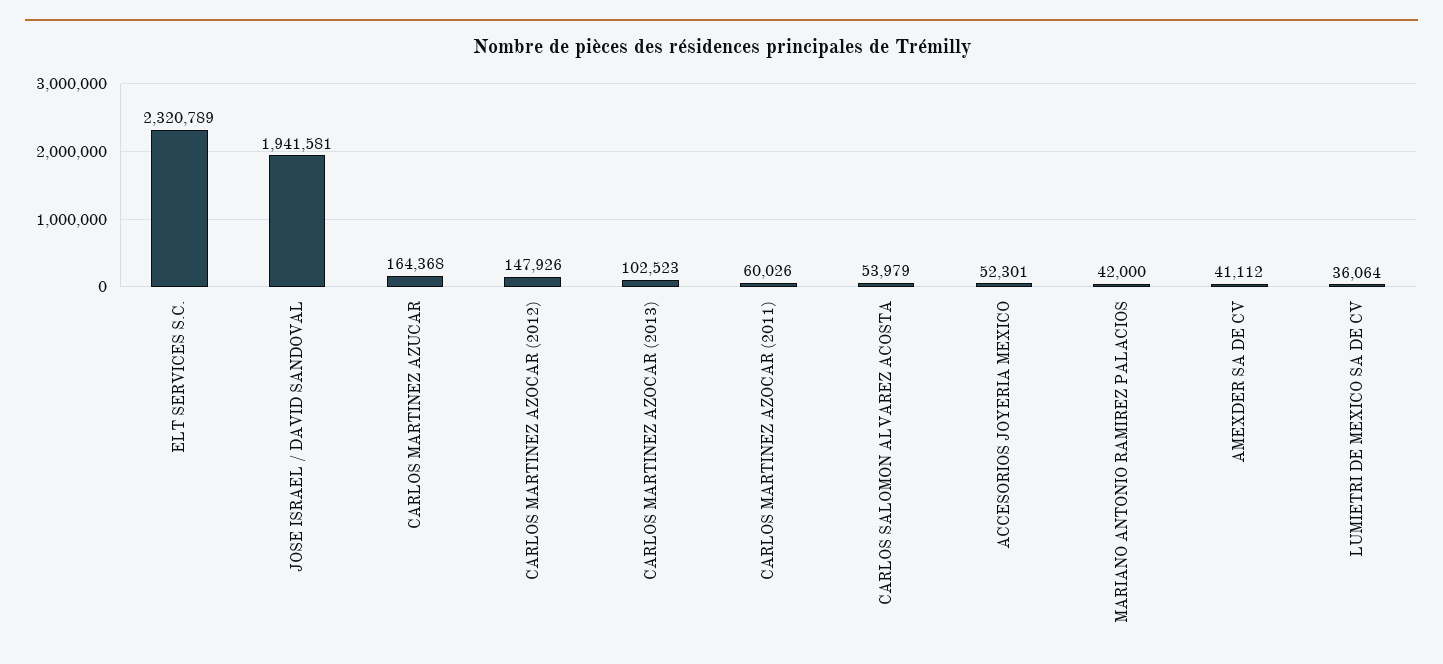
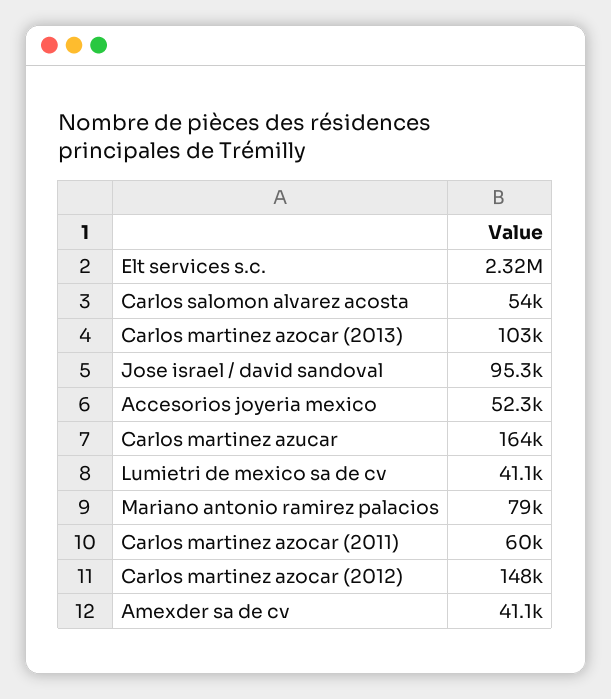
  {
    "ELT SERVICES S.C.": 2320789,
-   "JOSE ISRAEL / DAVID SANDOVAL": 1941581,
+   "JOSE ISRAEL / DAVID SANDOVAL": 95300,
    "CARLOS MARTINEZ AZUCAR": 164368,
    "CARLOS MARTINEZ AZOCAR (2012)": 147926,
    "CARLOS MARTINEZ AZOCAR (2013)": 102523,
    "CARLOS MARTINEZ AZOCAR (2011)": 60026,
    "CARLOS SALOMON ALVAREZ ACOSTA": 53979,
    "ACCESORIOS JOYERIA MEXICO": 52301,
-   "MARIANO ANTONIO RAMIREZ PALACIOS": 42000,
+   "MARIANO ANTONIO RAMIREZ PALACIOS": 79000,
    "AMEXDER SA DE CV": 41112,
-   "LUMIETRI DE MEXICO SA DE CV": 36064
+   "LUMIETRI DE MEXICO SA DE CV": 41100
  }

